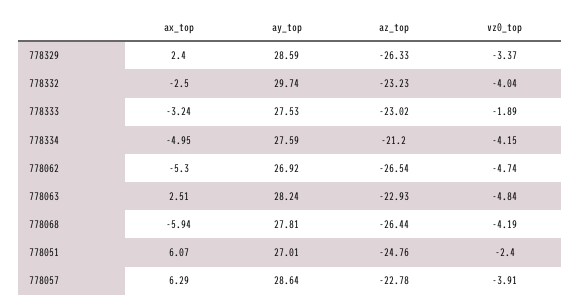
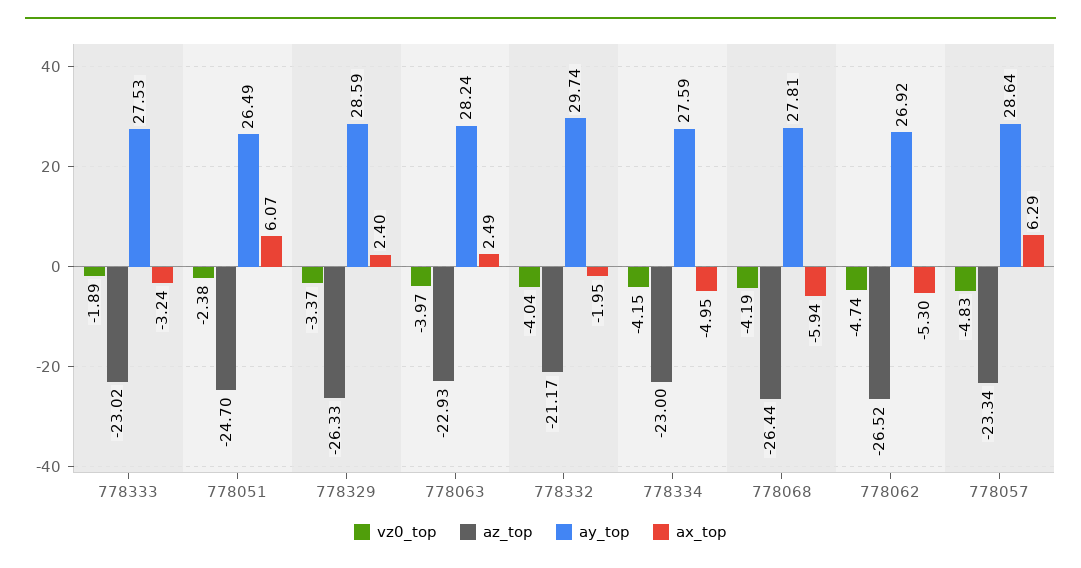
  {
    "ax_top": {
      "778329": 2.4,
-     "778332": -2.5,
+     "778332": -1.95,
      "778333": -3.24,
      "778334": -4.95,
      "778062": -5.3,
-     "778063": 2.51,
+     "778063": 2.49,
      "778068": -5.94,
      "778051": 6.07,
      "778057": 6.29
    },
    "ay_top": {
      "778329": 28.59,
      "778332": 29.74,
      "778333": 27.53,
      "778334": 27.59,
      "778062": 26.92,
      "778063": 28.24,
      "778068": 27.81,
-     "778051": 27.01,
+     "778051": 26.49,
      "778057": 28.64
    },
    "az_top": {
      "778329": -26.33,
-     "778332": -23.23,
+     "778332": -21.17,
      "778333": -23.02,
-     "778334": -21.2,
+     "778334": -23,
-     "778062": -26.54,
+     "778062": -26.52,
      "778063": -22.93,
      "778068": -26.44,
-     "778051": -24.76,
+     "778051": -24.7,
-     "778057": -22.78
+     "778057": -23.34
    },
    "vz0_top": {
      "778329": -3.37,
      "778332": -4.04,
      "778333": -1.89,
      "778334": -4.15,
      "778062": -4.74,
-     "778063": -4.84,
+     "778063": -3.97,
      "778068": -4.19,
-     "778051": -2.4,
+     "778051": -2.38,
-     "778057": -3.91
+     "778057": -4.83
    }
  }

